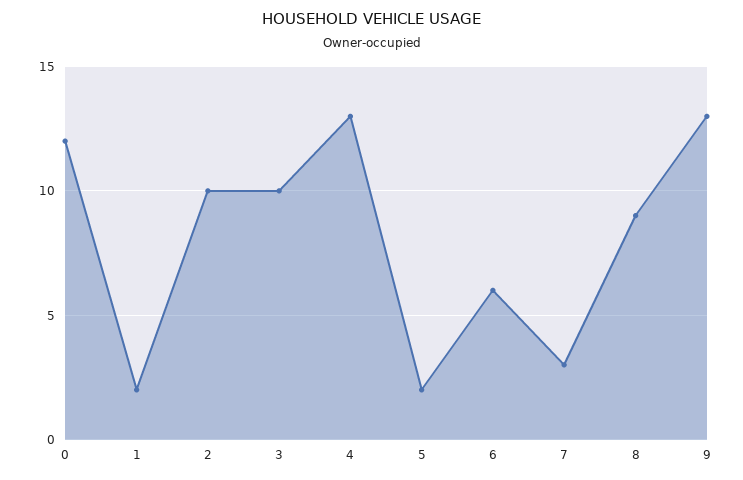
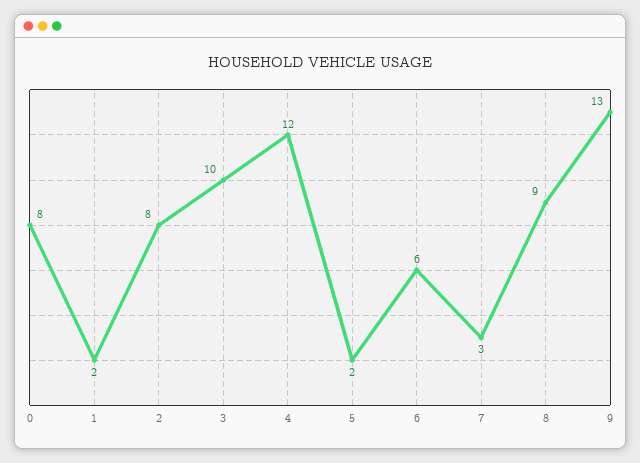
  {
-   "0": 12,
+   "0": 8,
    "1": 2,
-   "2": 10,
+   "2": 8,
    "3": 10,
-   "4": 13,
+   "4": 12,
    "5": 2,
    "6": 6,
    "7": 3,
    "8": 9,
    "9": 13
  }

